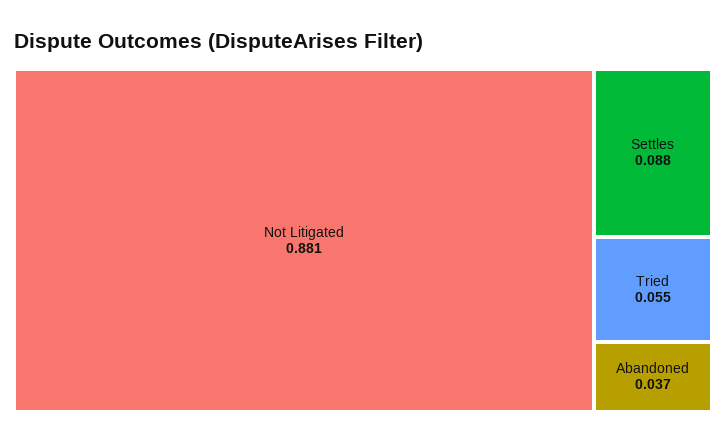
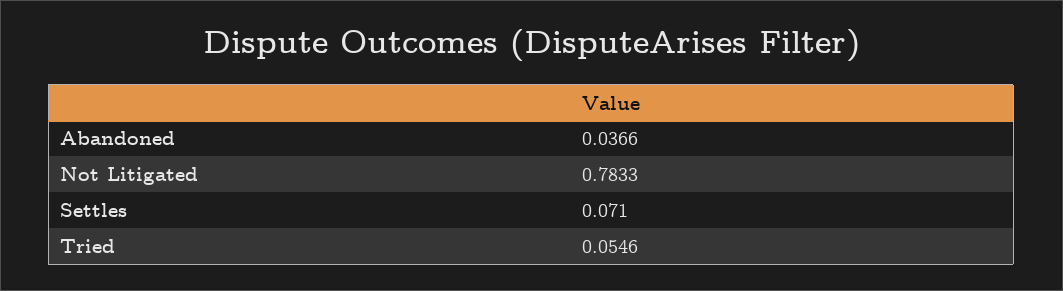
  {
-   "Not Litigated": 0.881,
+   "Not Litigated": 0.7833,
-   "Settles": 0.088,
+   "Settles": 0.071,
    "Tried": 0.0546,
    "Abandoned": 0.0366
  }

